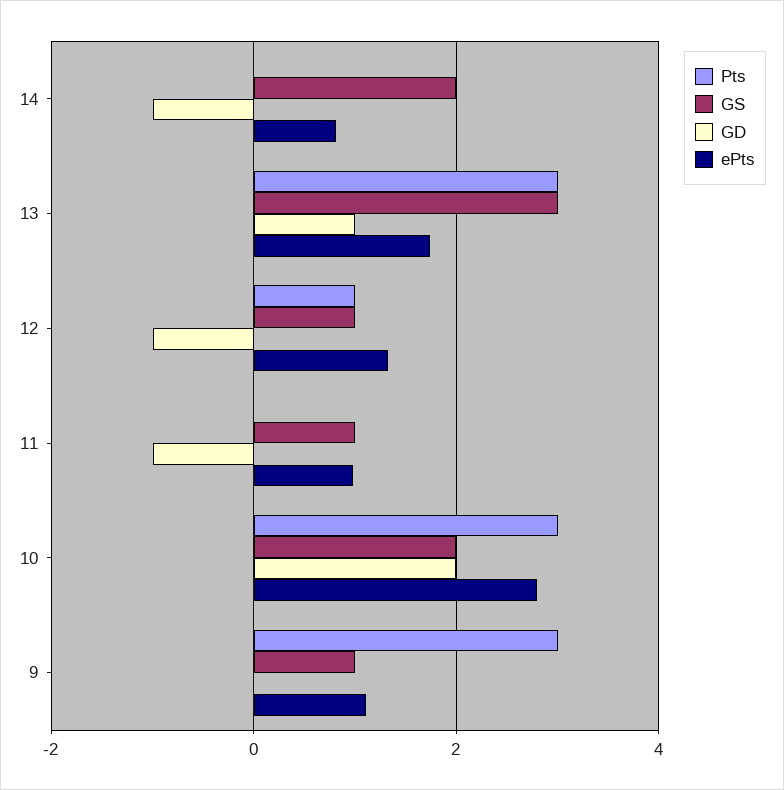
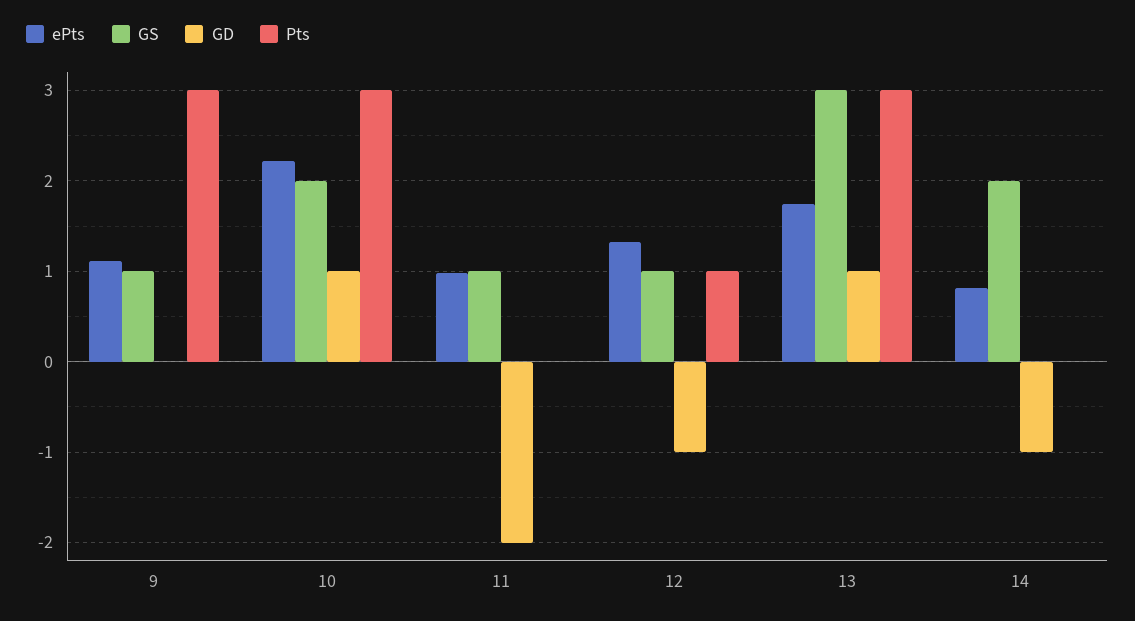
  {
    "Pts": {
      "14": 0,
      "13": 3,
      "12": 1,
      "11": 0,
      "10": 3,
      "9": 3
    },
    "GS": {
      "14": 2,
      "13": 3,
      "12": 1,
      "11": 1,
      "10": 2,
      "9": 1
    },
    "GD": {
      "14": -1,
      "13": 1,
      "12": -1,
-     "11": -1,
+     "11": -2,
-     "10": 2,
+     "10": 1,
      "9": 0
    },
    "ePts": {
      "14": 0.8,
      "13": 1.7,
      "12": 1.3,
      "11": 1,
-     "10": 2.8,
+     "10": 2.2,
      "9": 1.1
    }
  }

